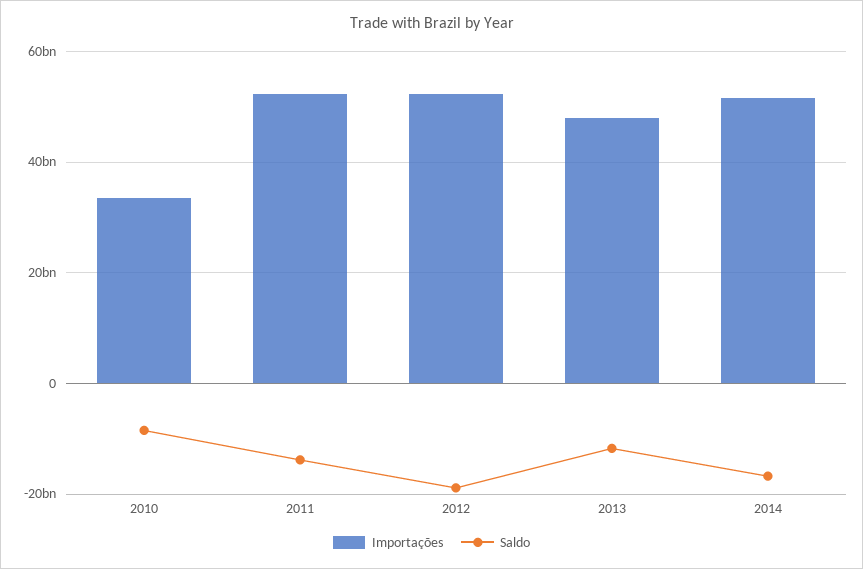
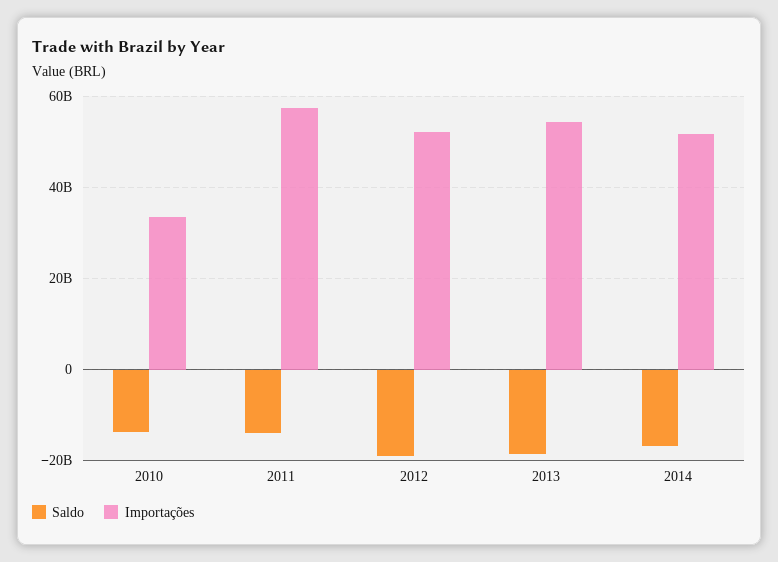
  {
    "Importações": {
      "2010": 34000000000,
-     "2011": 52000000000,
+     "2011": 58000000000,
      "2012": 52000000000,
-     "2013": 48000000000,
+     "2013": 54000000000,
      "2014": 52000000000
    },
    "Saldo": {
-     "2010": -8000000000,
+     "2010": -14000000000,
      "2011": -14000000000,
      "2012": -18000000000,
-     "2013": -12000000000,
+     "2013": -18000000000,
      "2014": -16000000000
    }
  }

